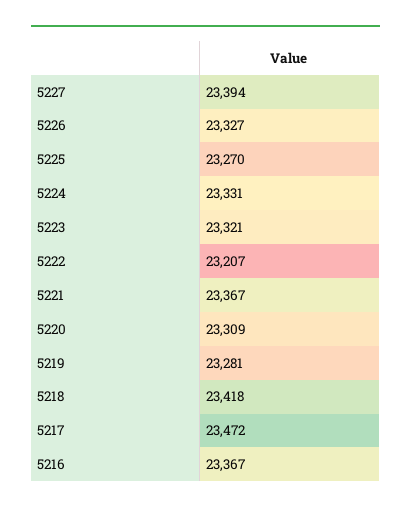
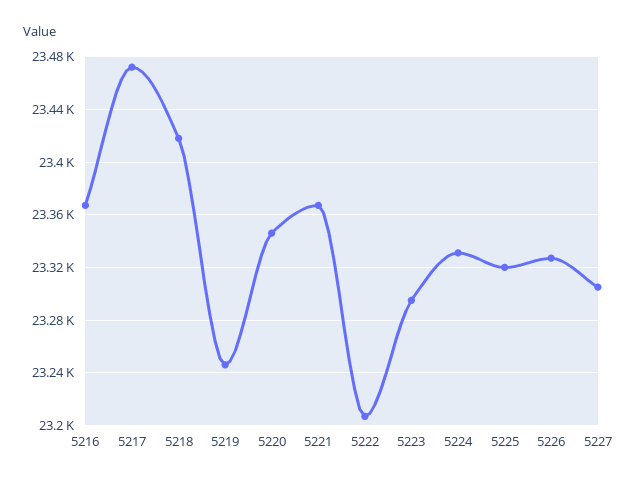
  {
-   "5227": 23394,
+   "5227": 23305,
    "5226": 23327,
-   "5225": 23270,
+   "5225": 23320,
    "5224": 23331,
-   "5223": 23321,
+   "5223": 23295,
    "5222": 23207,
    "5221": 23367,
-   "5220": 23309,
+   "5220": 23345,
-   "5219": 23281,
+   "5219": 23245,
    "5218": 23418,
    "5217": 23472,
    "5216": 23367
  }

